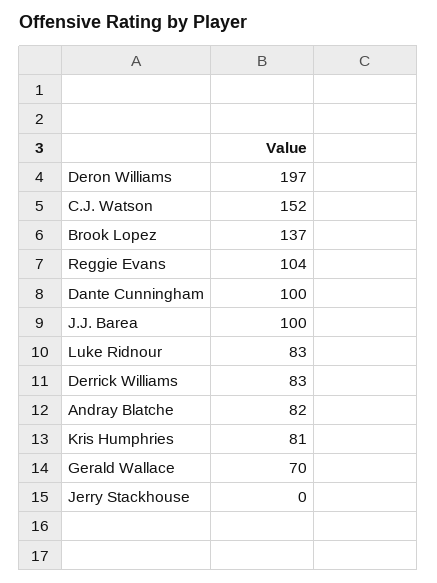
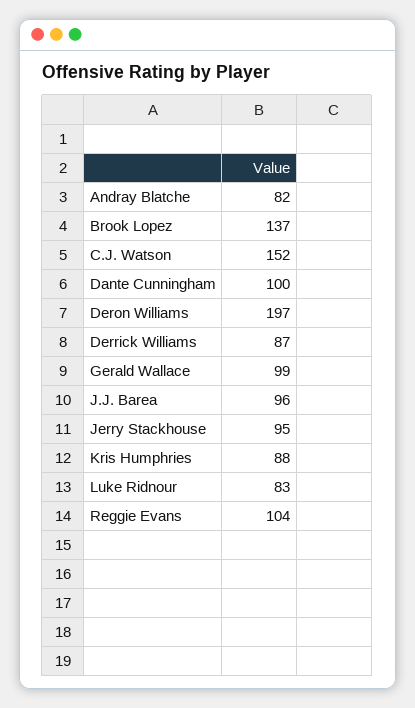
  {
    "Deron Williams": 197,
    "C.J. Watson": 152,
    "Brook Lopez": 137,
    "Reggie Evans": 104,
    "Dante Cunningham": 100,
-   "J.J. Barea": 100,
+   "J.J. Barea": 96,
    "Luke Ridnour": 83,
-   "Derrick Williams": 83,
+   "Derrick Williams": 87,
    "Andray Blatche": 82,
-   "Kris Humphries": 81,
+   "Kris Humphries": 88,
-   "Gerald Wallace": 70,
+   "Gerald Wallace": 99,
-   "Jerry Stackhouse": 0
+   "Jerry Stackhouse": 95
  }

